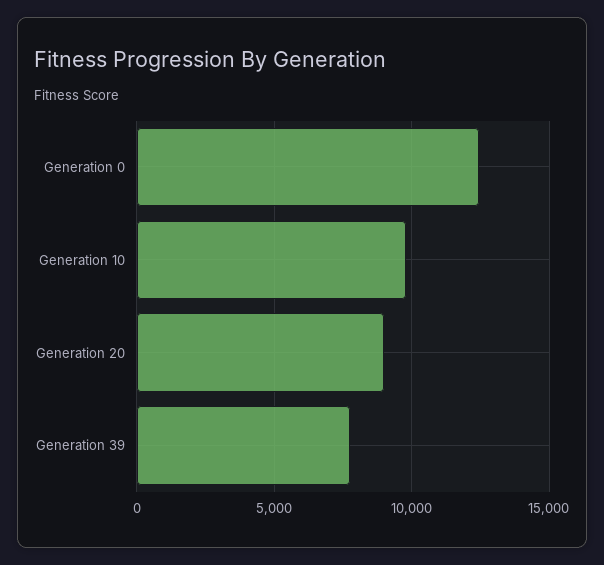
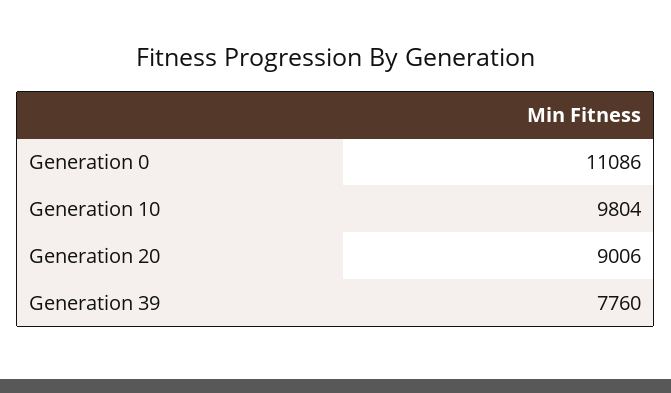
  {
-   "Generation 0": 12500,
+   "Generation 0": 11086,
    "Generation 10": 9804,
    "Generation 20": 9006,
    "Generation 39": 7760
  }

